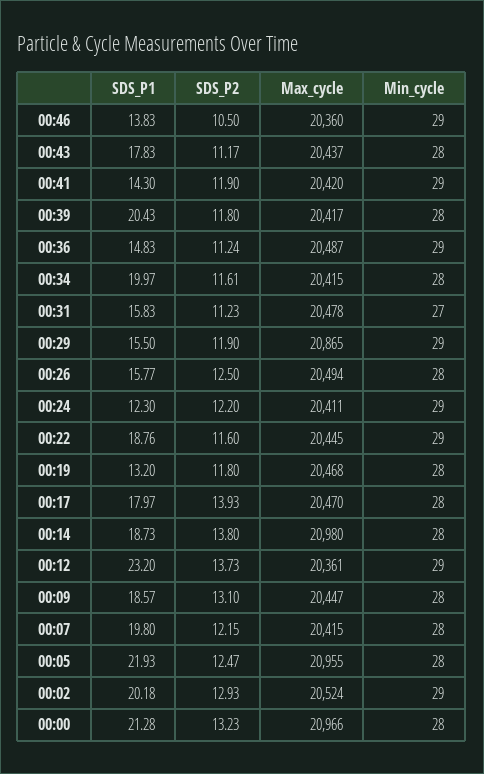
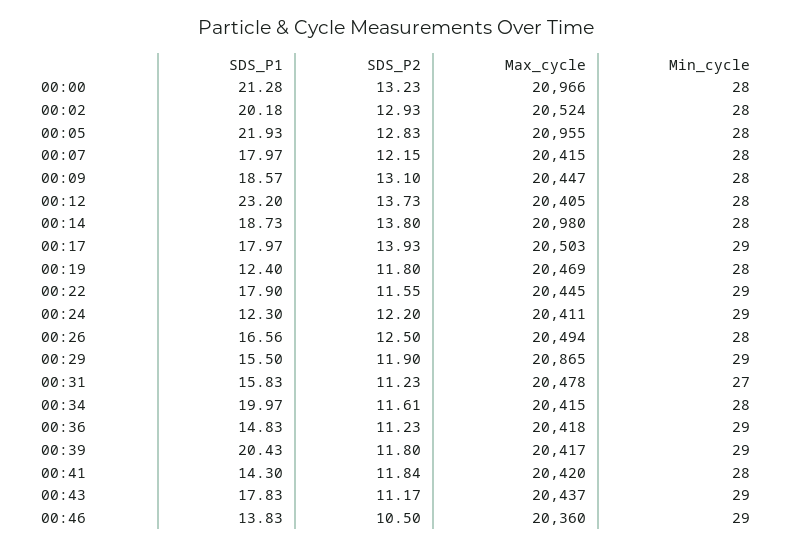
  {
    "SDS_P1": {
      "00:46": 13.83,
      "00:43": 17.83,
      "00:41": 14.3,
      "00:39": 20.43,
      "00:36": 14.83,
      "00:34": 19.97,
      "00:31": 15.83,
      "00:29": 15.5,
-     "00:26": 15.77,
+     "00:26": 16.56,
      "00:24": 12.3,
-     "00:22": 18.76,
+     "00:22": 17.9,
-     "00:19": 13.2,
+     "00:19": 12.4,
      "00:17": 17.97,
      "00:14": 18.73,
      "00:12": 23.2,
      "00:09": 18.57,
-     "00:07": 19.8,
+     "00:07": 17.97,
      "00:05": 21.93,
      "00:02": 20.18,
      "00:00": 21.28
    },
    "SDS_P2": {
      "00:46": 10.5,
      "00:43": 11.17,
-     "00:41": 11.9,
+     "00:41": 11.84,
      "00:39": 11.8,
-     "00:36": 11.24,
+     "00:36": 11.23,
      "00:34": 11.61,
      "00:31": 11.23,
      "00:29": 11.9,
      "00:26": 12.5,
      "00:24": 12.2,
-     "00:22": 11.6,
+     "00:22": 11.55,
      "00:19": 11.8,
      "00:17": 13.93,
      "00:14": 13.8,
      "00:12": 13.73,
      "00:09": 13.1,
      "00:07": 12.15,
-     "00:05": 12.47,
+     "00:05": 12.83,
      "00:02": 12.93,
      "00:00": 13.23
    },
    "Max_cycle": {
      "00:46": 20360,
      "00:43": 20437,
      "00:41": 20420,
      "00:39": 20417,
-     "00:36": 20487,
+     "00:36": 20418,
      "00:34": 20415,
      "00:31": 20478,
      "00:29": 20865,
      "00:26": 20494,
      "00:24": 20411,
      "00:22": 20445,
-     "00:19": 20468,
+     "00:19": 20469,
-     "00:17": 20470,
+     "00:17": 20503,
      "00:14": 20980,
-     "00:12": 20361,
+     "00:12": 20405,
      "00:09": 20447,
      "00:07": 20415,
      "00:05": 20955,
      "00:02": 20524,
      "00:00": 20966
    },
    "Min_cycle": {
      "00:46": 29,
-     "00:43": 28,
+     "00:43": 29,
-     "00:41": 29,
+     "00:41": 28,
-     "00:39": 28,
+     "00:39": 29,
      "00:36": 29,
      "00:34": 28,
      "00:31": 27,
      "00:29": 29,
      "00:26": 28,
      "00:24": 29,
      "00:22": 29,
      "00:19": 28,
-     "00:17": 28,
+     "00:17": 29,
      "00:14": 28,
-     "00:12": 29,
+     "00:12": 28,
      "00:09": 28,
      "00:07": 28,
      "00:05": 28,
-     "00:02": 29,
+     "00:02": 28,
      "00:00": 28
    }
  }

